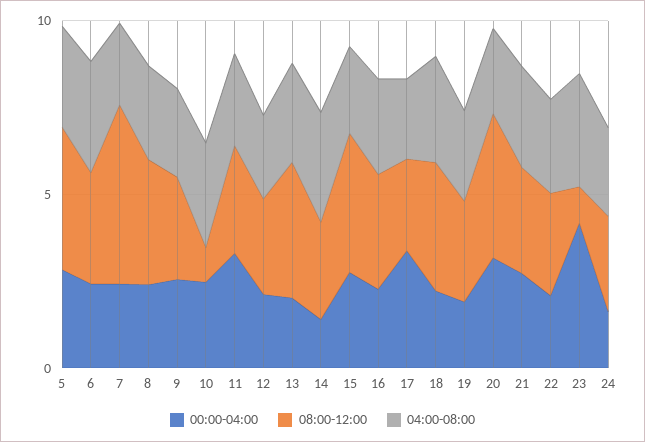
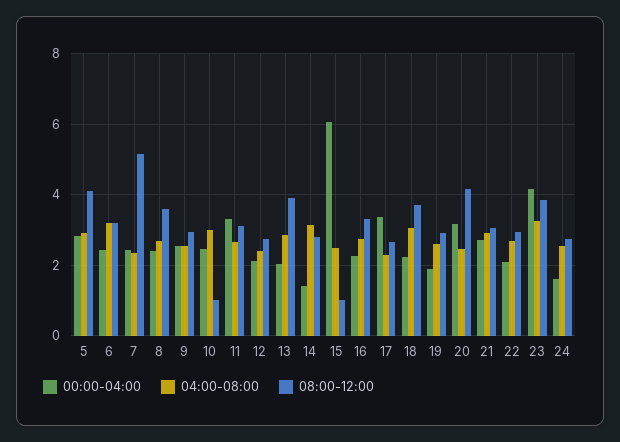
  {
    "00:00-04:00": {
      "5": 2.8,
      "6": 2.4,
      "7": 2.4,
      "8": 2.4,
      "9": 2.6,
      "10": 2.4,
      "11": 3.4,
      "12": 2.2,
      "13": 2,
      "14": 1.4,
-     "15": 3,
+     "15": 6,
      "16": 2.2,
      "17": 3.4,
      "18": 2.2,
      "19": 2,
      "20": 3.2,
      "21": 2.8,
      "22": 2,
      "23": 4.2,
      "24": 1.6
    },
    "08:00-12:00": {
      "5": 4.2,
      "6": 3.2,
      "7": 5.2,
      "8": 3.6,
      "9": 3,
      "10": 1,
      "11": 3.2,
      "12": 2.8,
      "13": 4,
      "14": 2.8,
-     "15": 4,
+     "15": 1,
      "16": 3.4,
      "17": 2.6,
      "18": 3.8,
      "19": 3,
      "20": 4.2,
      "21": 3,
      "22": 3,
-     "23": 1,
+     "23": 3.8,
      "24": 2.8
    },
    "04:00-08:00": {
      "5": 3,
      "6": 3.2,
      "7": 2.4,
      "8": 2.8,
      "9": 2.6,
      "10": 3,
      "11": 2.6,
      "12": 2.4,
      "13": 2.8,
      "14": 3.2,
      "15": 2.6,
      "16": 2.8,
      "17": 2.4,
      "18": 3,
      "19": 2.6,
      "20": 2.4,
      "21": 3,
      "22": 2.8,
      "23": 3.2,
      "24": 2.6
    }
  }

